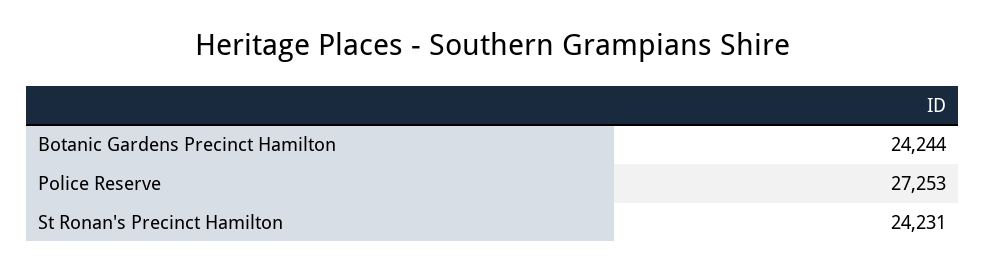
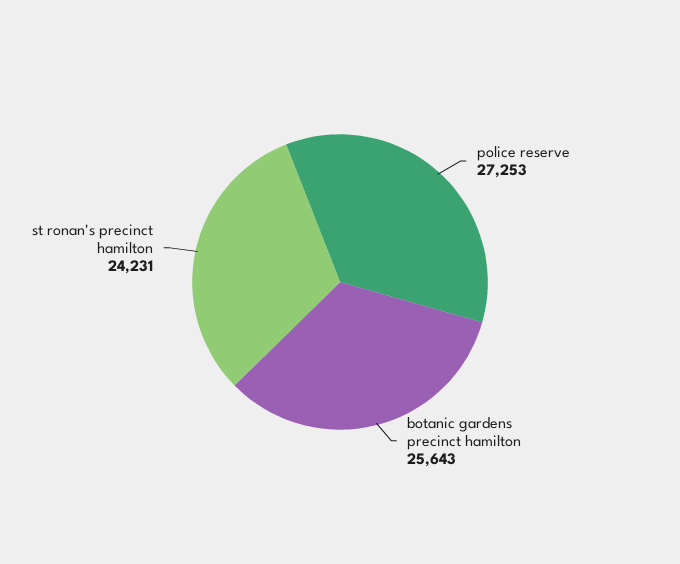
  {
-   "Botanic Gardens Precinct Hamilton": 24244,
+   "Botanic Gardens Precinct Hamilton": 25643,
    "Police Reserve": 27253,
    "St Ronan's Precinct Hamilton": 24231
  }

